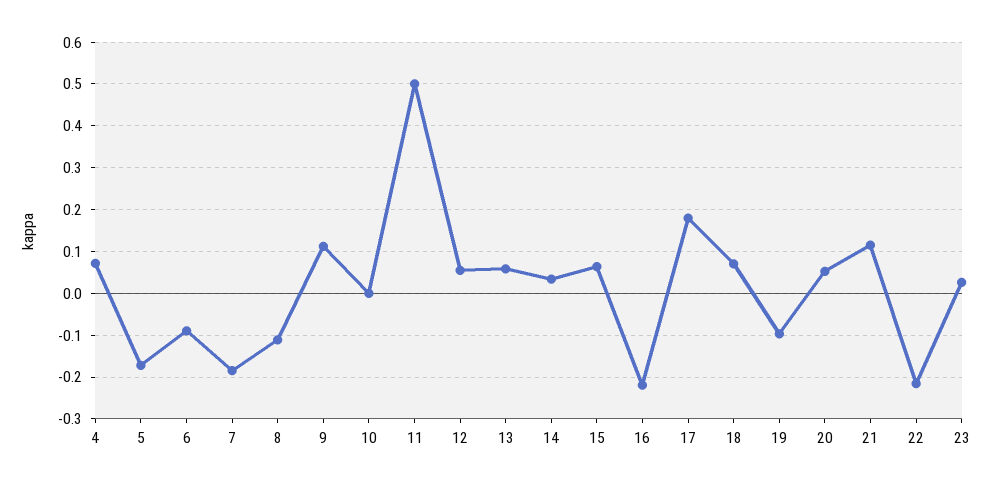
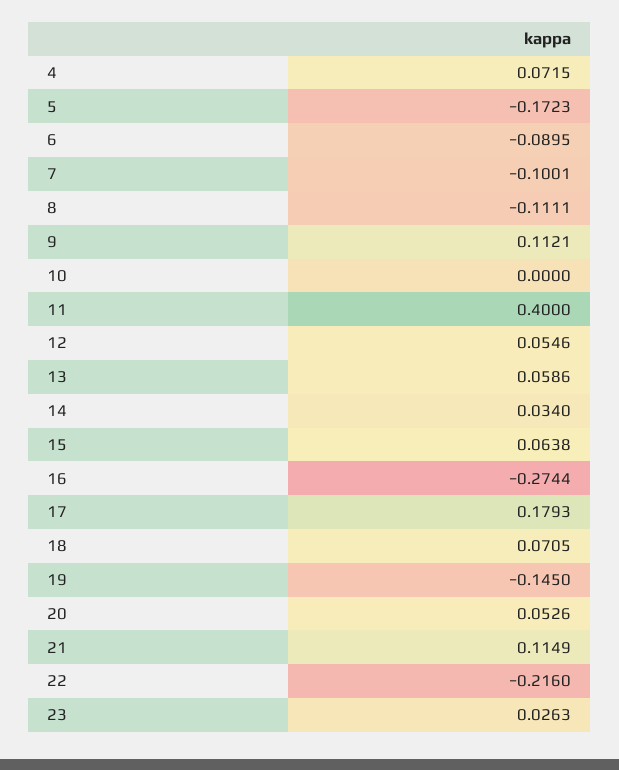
  {
    "4": 0.0715,
    "5": -0.1723,
    "6": -0.0895,
-   "7": -0.18,
+   "7": -0.1001,
    "8": -0.1111,
    "9": 0.1121,
    "10": 0,
-   "11": 0.5,
+   "11": 0.4,
    "12": 0.0546,
    "13": 0.0586,
    "14": 0.034,
    "15": 0.0638,
-   "16": -0.22,
+   "16": -0.2744,
    "17": 0.1793,
    "18": 0.0705,
-   "19": -0.1,
+   "19": -0.145,
    "20": 0.0526,
    "21": 0.1149,
    "22": -0.216,
    "23": 0.0263
  }

